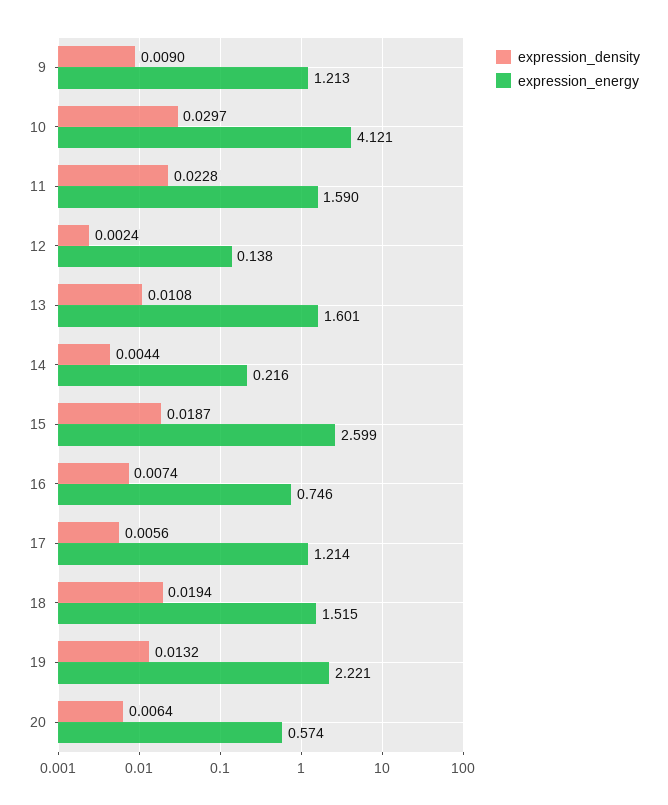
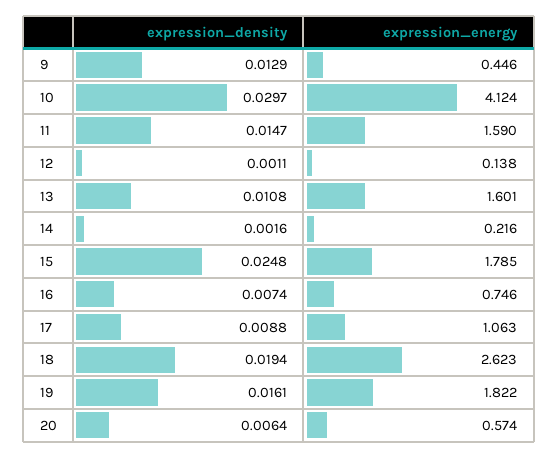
  {
    "expression_density": {
-     "9": 0.009,
+     "9": 0.0129,
      "10": 0.0297,
-     "11": 0.0228,
+     "11": 0.0147,
-     "12": 0.0024,
+     "12": 0.0011,
      "13": 0.0108,
-     "14": 0.0044,
+     "14": 0.0016,
-     "15": 0.0187,
+     "15": 0.0248,
      "16": 0.0074,
-     "17": 0.0056,
+     "17": 0.0088,
      "18": 0.0194,
-     "19": 0.0132,
+     "19": 0.0161,
      "20": 0.0064
    },
    "expression_energy": {
-     "9": 1.213,
+     "9": 0.446,
-     "10": 4.121,
+     "10": 4.124,
      "11": 1.59,
      "12": 0.138,
      "13": 1.601,
      "14": 0.216,
-     "15": 2.599,
+     "15": 1.785,
      "16": 0.746,
-     "17": 1.214,
+     "17": 1.063,
-     "18": 1.515,
+     "18": 2.623,
-     "19": 2.221,
+     "19": 1.822,
      "20": 0.574
    }
  }

